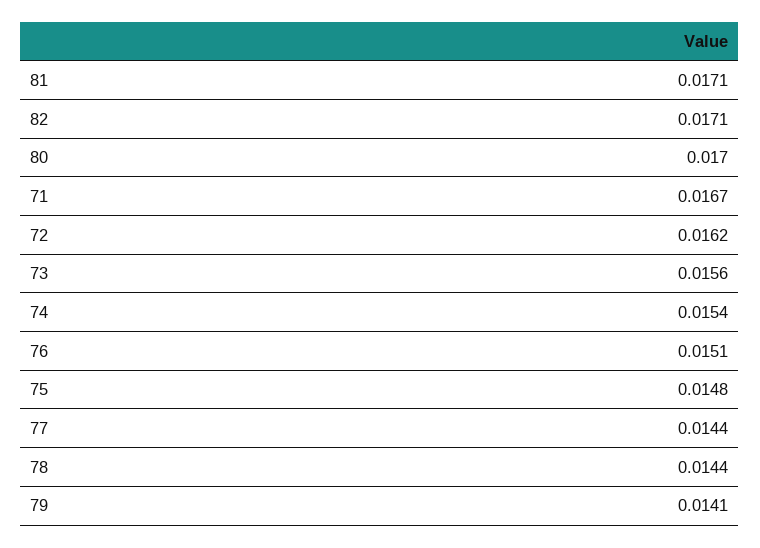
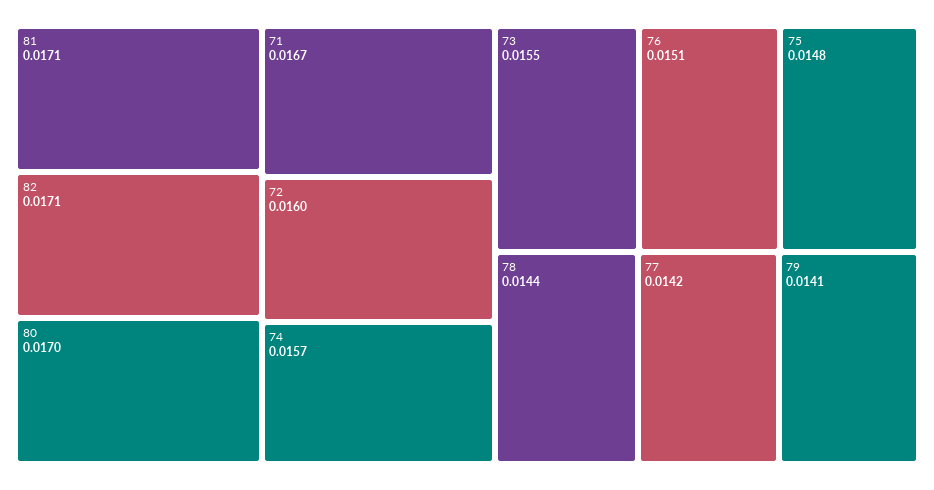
  {
    "81": 0.0171,
    "82": 0.0171,
    "80": 0.017,
    "71": 0.0167,
-   "72": 0.0162,
+   "72": 0.016,
-   "73": 0.0156,
+   "73": 0.0155,
-   "74": 0.0154,
+   "74": 0.0157,
    "76": 0.0151,
    "75": 0.0148,
-   "77": 0.0144,
+   "77": 0.0142,
    "78": 0.0144,
    "79": 0.0141
  }

